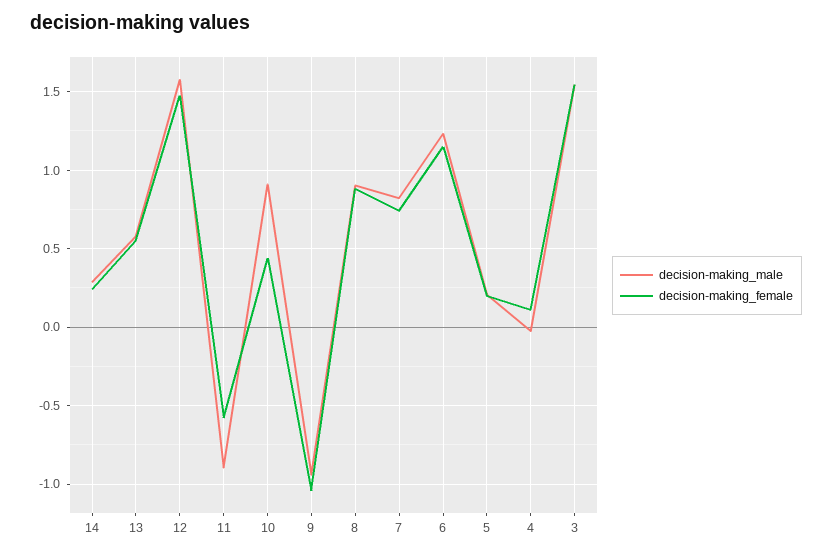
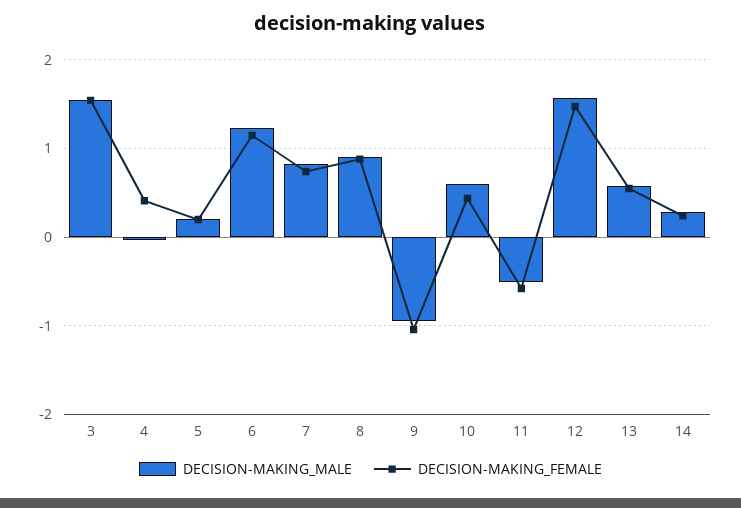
  {
    "decision-making_male": {
      "14": 0.3,
      "13": 0.6,
      "12": 1.6,
-     "11": -0.9,
+     "11": -0.5,
-     "10": 0.9,
+     "10": 0.6,
      "9": -0.95,
      "8": 0.9,
      "7": 0.8,
      "6": 1.25,
      "5": 0.2,
      "4": -0.05,
      "3": 1.55
    },
    "decision-making_female": {
      "14": 0.25,
      "13": 0.55,
      "12": 1.5,
      "11": -0.6,
      "10": 0.45,
      "9": -1.05,
      "8": 0.9,
      "7": 0.75,
      "6": 1.15,
      "5": 0.2,
-     "4": 0.1,
+     "4": 0.4,
      "3": 1.55
    }
  }

